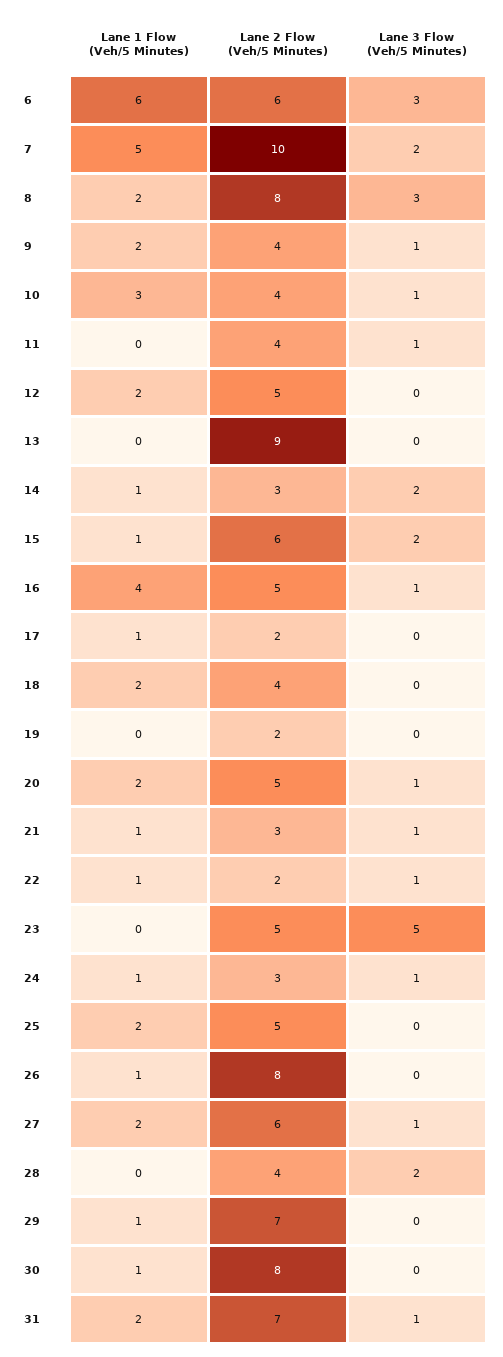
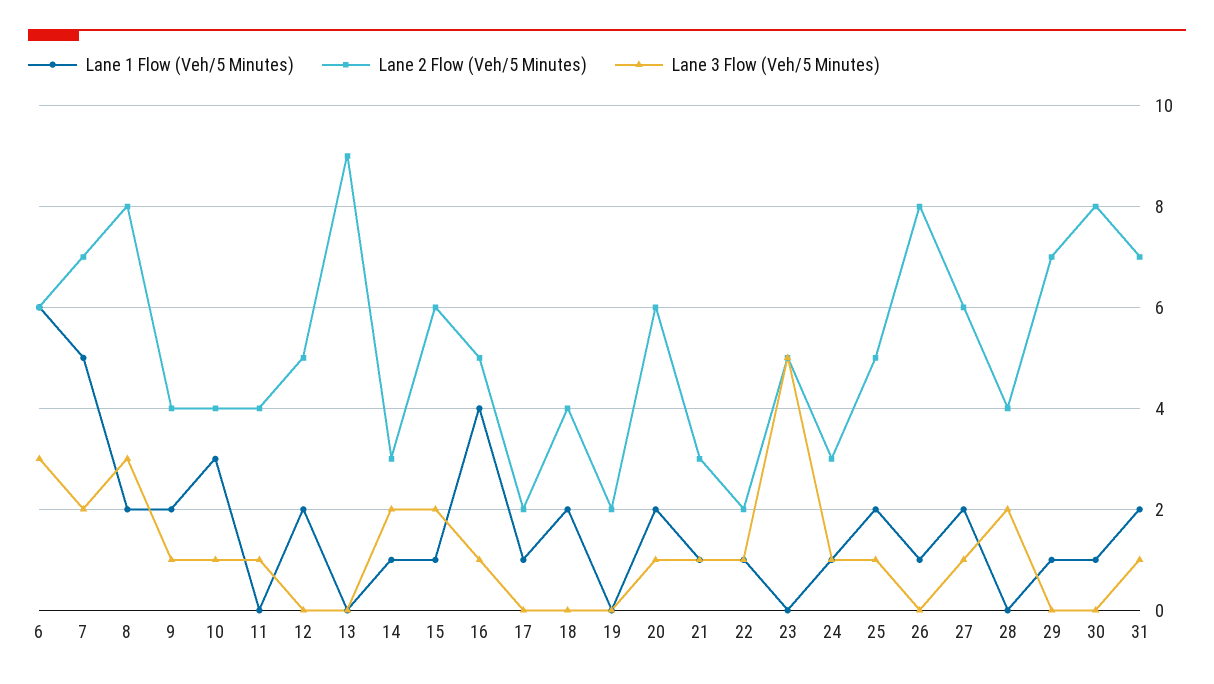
  {
    "Lane 1 Flow (Veh/5 Minutes)": {
      "6": 6,
      "7": 5,
      "8": 2,
      "9": 2,
      "10": 3,
      "11": 0,
      "12": 2,
      "13": 0,
      "14": 1,
      "15": 1,
      "16": 4,
      "17": 1,
      "18": 2,
      "19": 0,
      "20": 2,
      "21": 1,
      "22": 1,
      "23": 0,
      "24": 1,
      "25": 2,
      "26": 1,
      "27": 2,
      "28": 0,
      "29": 1,
      "30": 1,
      "31": 2
    },
    "Lane 2 Flow (Veh/5 Minutes)": {
      "6": 6,
-     "7": 10,
+     "7": 7,
      "8": 8,
      "9": 4,
      "10": 4,
      "11": 4,
      "12": 5,
      "13": 9,
      "14": 3,
      "15": 6,
      "16": 5,
      "17": 2,
      "18": 4,
      "19": 2,
-     "20": 5,
+     "20": 6,
      "21": 3,
      "22": 2,
      "23": 5,
      "24": 3,
      "25": 5,
      "26": 8,
      "27": 6,
      "28": 4,
      "29": 7,
      "30": 8,
      "31": 7
    },
    "Lane 3 Flow (Veh/5 Minutes)": {
      "6": 3,
      "7": 2,
      "8": 3,
      "9": 1,
      "10": 1,
      "11": 1,
      "12": 0,
      "13": 0,
      "14": 2,
      "15": 2,
      "16": 1,
      "17": 0,
      "18": 0,
      "19": 0,
      "20": 1,
      "21": 1,
      "22": 1,
      "23": 5,
      "24": 1,
-     "25": 0,
+     "25": 1,
      "26": 0,
      "27": 1,
      "28": 2,
      "29": 0,
      "30": 0,
      "31": 1
    }
  }

